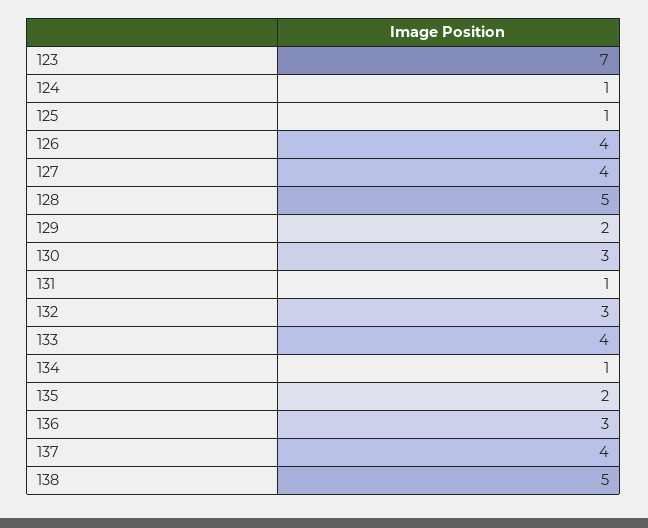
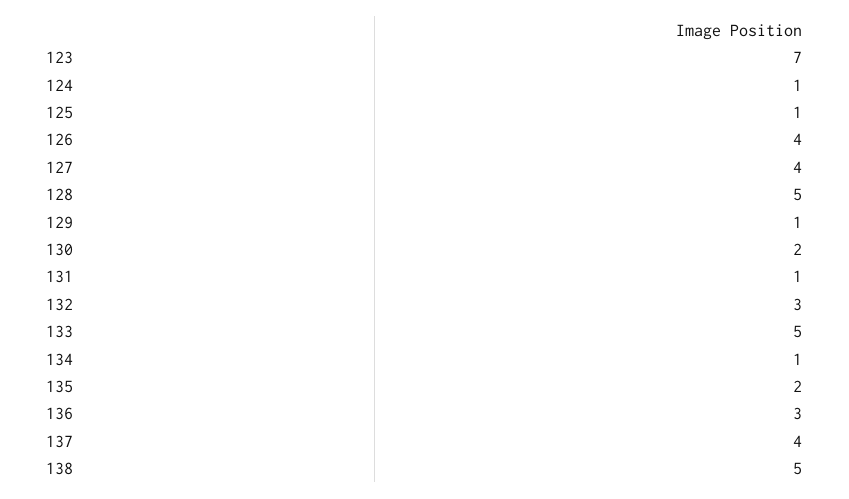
  {
    "123": 7,
    "124": 1,
    "125": 1,
    "126": 4,
    "127": 4,
    "128": 5,
-   "129": 2,
+   "129": 1,
-   "130": 3,
+   "130": 2,
    "131": 1,
    "132": 3,
-   "133": 4,
+   "133": 5,
    "134": 1,
    "135": 2,
    "136": 3,
    "137": 4,
    "138": 5
  }

